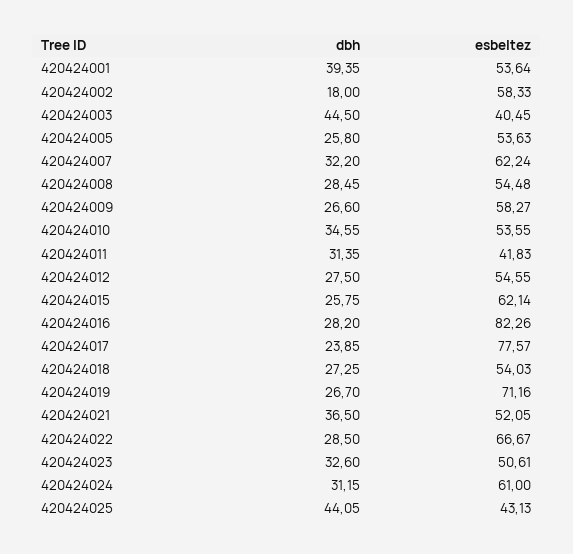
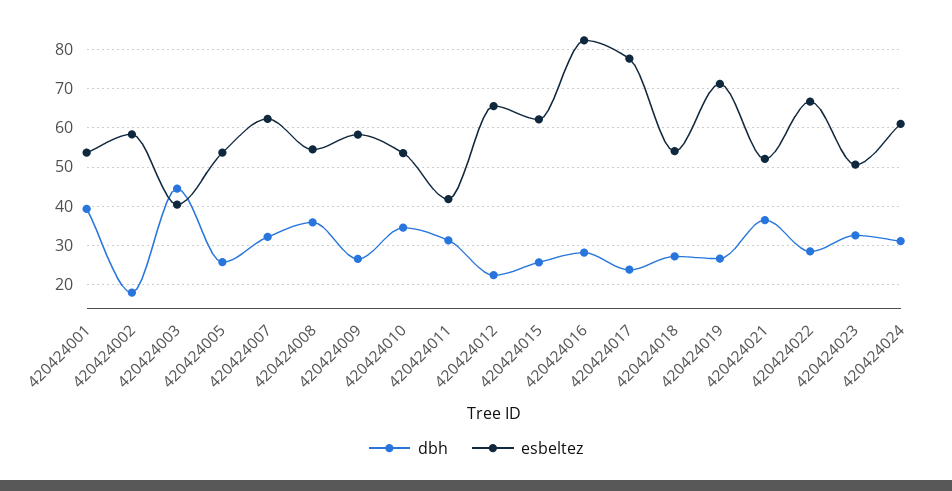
  {
    "dbh": {
      "420424001": 39.35,
      "420424002": 18,
      "420424003": 44.5,
      "420424005": 25.8,
      "420424007": 32.2,
-     "420424008": 28.45,
+     "420424008": 36,
      "420424009": 26.6,
      "420424010": 34.55,
      "420424011": 31.35,
-     "420424012": 27.5,
+     "420424012": 22,
      "420424015": 25.75,
      "420424016": 28.2,
      "420424017": 23.85,
      "420424018": 27.25,
      "420424019": 26.7,
      "420424021": 36.5,
      "420424022": 28.5,
      "420424023": 32.6,
-     "420424024": 31.15,
+     "420424024": 31.15
-     "420424025": 44.05
    },
    "esbeltez": {
      "420424001": 53.64,
      "420424002": 58.33,
      "420424003": 40.45,
      "420424005": 53.63,
      "420424007": 62.24,
      "420424008": 54.48,
      "420424009": 58.27,
      "420424010": 53.55,
      "420424011": 41.83,
-     "420424012": 54.55,
+     "420424012": 66,
      "420424015": 62.14,
      "420424016": 82.26,
      "420424017": 77.57,
      "420424018": 54.03,
      "420424019": 71.16,
      "420424021": 52.05,
      "420424022": 66.67,
      "420424023": 50.61,
-     "420424024": 61,
+     "420424024": 61
-     "420424025": 43.13
    }
  }

